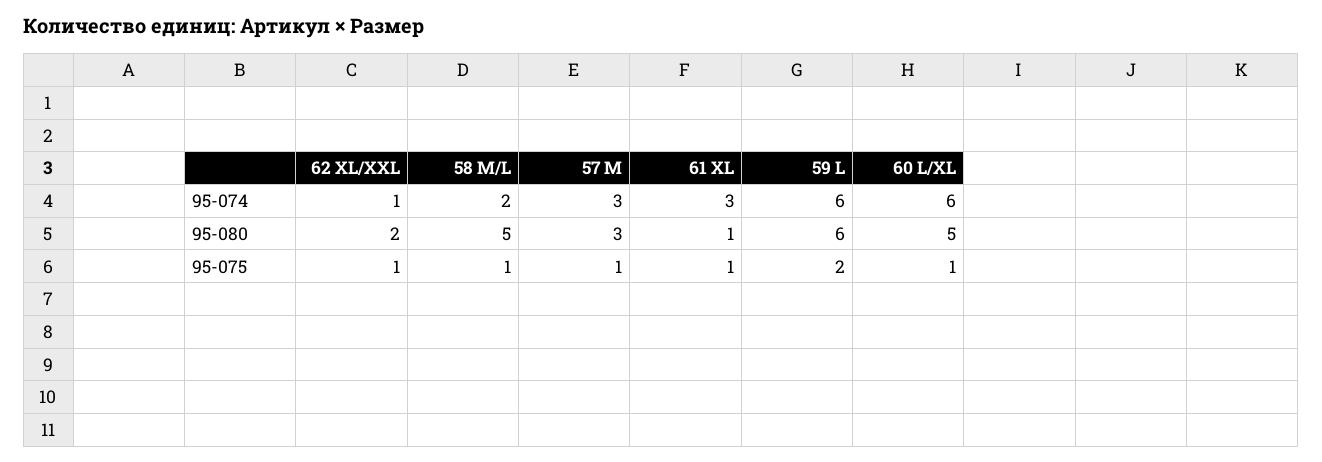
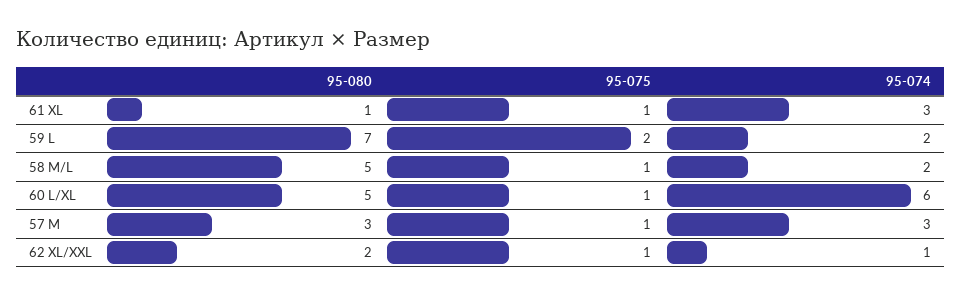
  {
    "62 XL/XXL": {
      "95-074": 1,
      "95-080": 2,
      "95-075": 1
    },
    "58 M/L": {
      "95-074": 2,
      "95-080": 5,
      "95-075": 1
    },
    "57 M": {
      "95-074": 3,
      "95-080": 3,
      "95-075": 1
    },
    "61 XL": {
      "95-074": 3,
      "95-080": 1,
      "95-075": 1
    },
    "59 L": {
-     "95-074": 6,
+     "95-074": 2,
-     "95-080": 6,
+     "95-080": 7,
      "95-075": 2
    },
    "60 L/XL": {
      "95-074": 6,
      "95-080": 5,
      "95-075": 1
    }
  }

